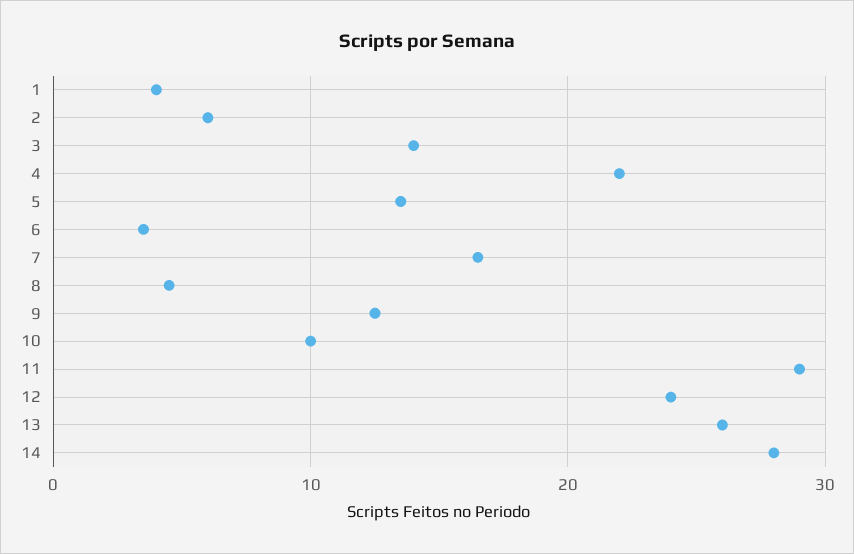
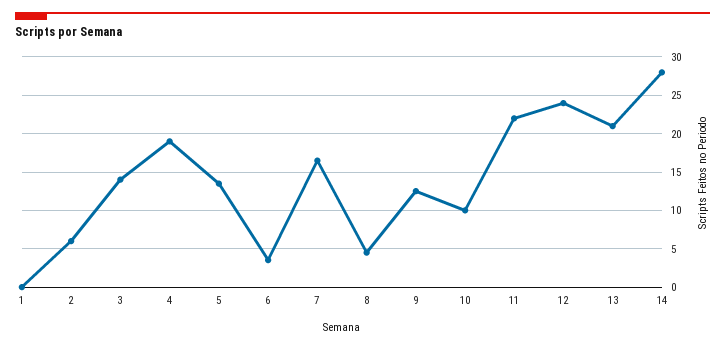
  {
-   "1": 4,
+   "1": 0,
    "2": 6,
    "3": 14,
-   "4": 22,
+   "4": 19,
    "5": 14,
    "6": 4,
    "7": 17,
    "8": 5,
    "9": 13,
    "10": 10,
-   "11": 29,
+   "11": 22,
    "12": 24,
-   "13": 26,
+   "13": 21,
    "14": 28
  }

